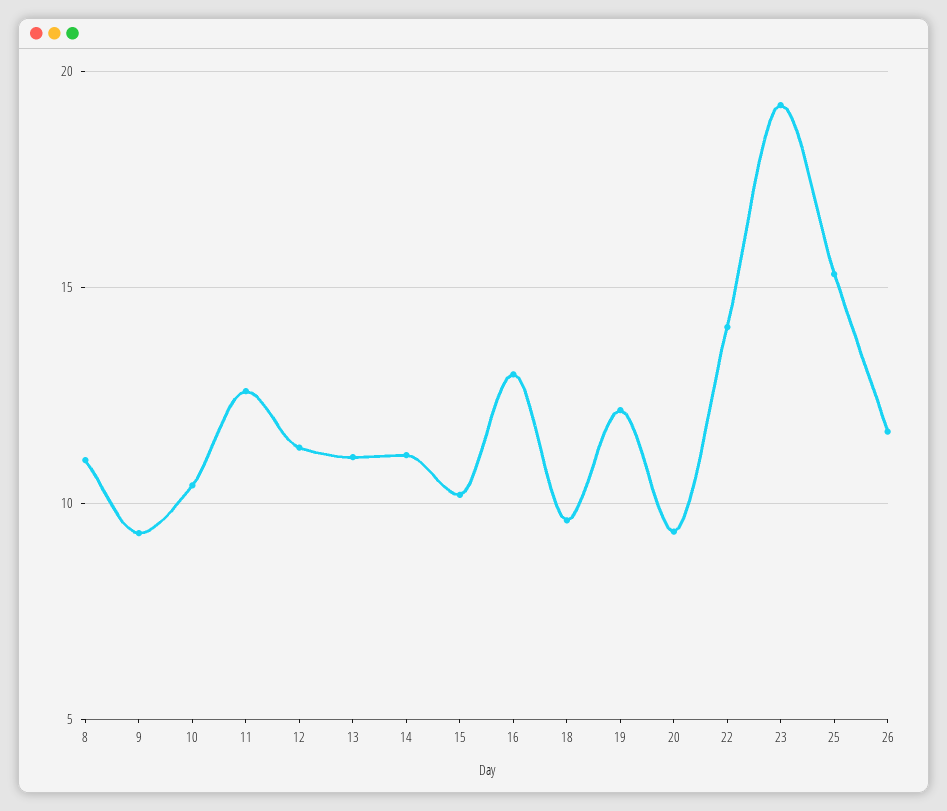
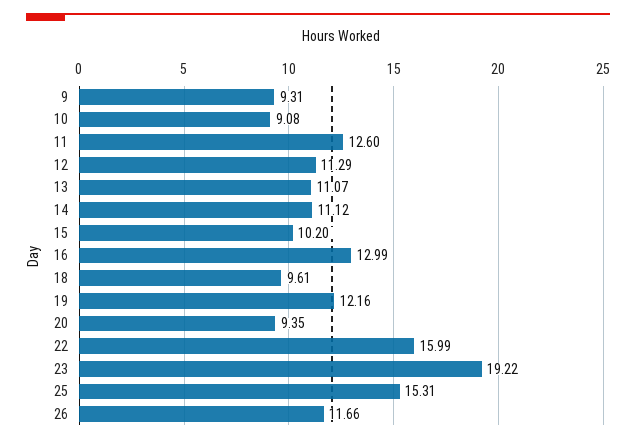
  {
-   "8": 11,
    "9": 9.31,
-   "10": 10.5,
+   "10": 9.08,
    "11": 12.6,
    "12": 11.29,
    "13": 11.07,
    "14": 11.12,
    "15": 10.2,
    "16": 12.99,
    "18": 9.61,
    "19": 12.16,
    "20": 9.35,
-   "22": 14,
+   "22": 15.99,
    "23": 19.22,
    "25": 15.31,
    "26": 11.66
  }

